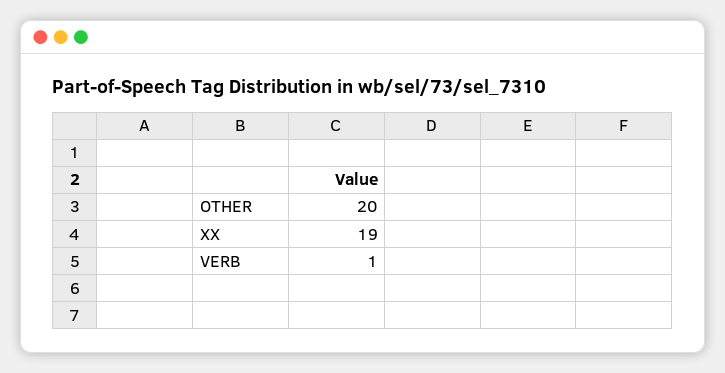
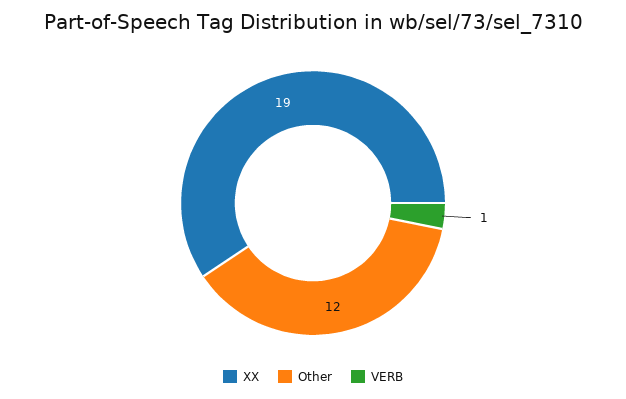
  {
-   "OTHER": 20,
+   "OTHER": 12,
    "XX": 19,
    "VERB": 1
  }

